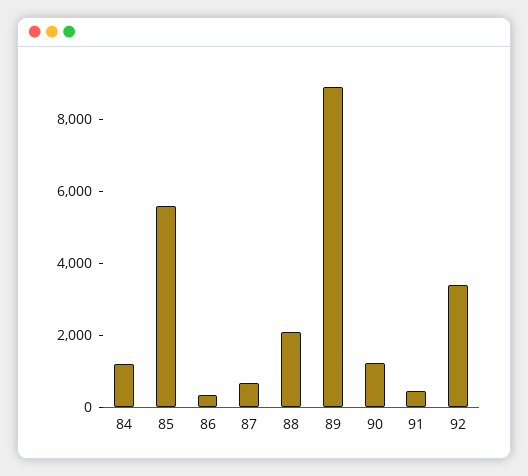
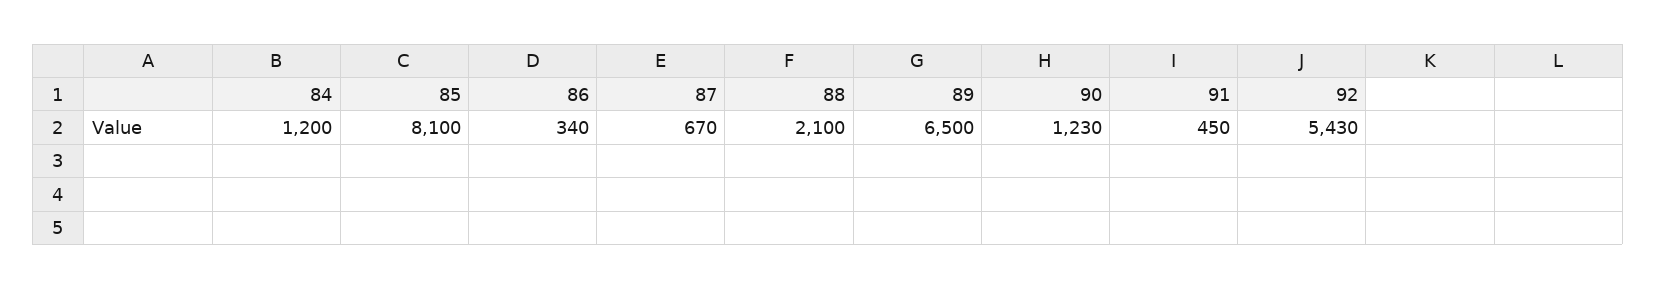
  {
    "84": 1200,
-   "85": 5500,
+   "85": 8100,
    "86": 340,
    "87": 670,
    "88": 2100,
-   "89": 9000,
+   "89": 6500,
    "90": 1230,
    "91": 450,
-   "92": 3500
+   "92": 5430
  }

